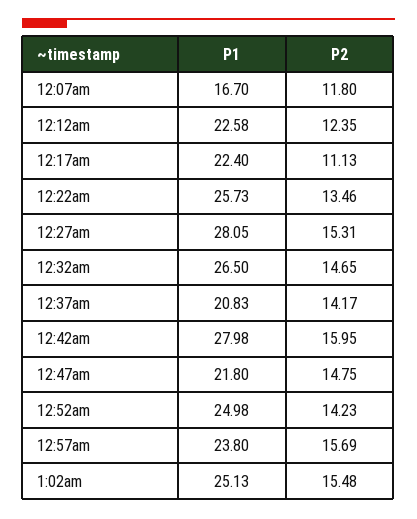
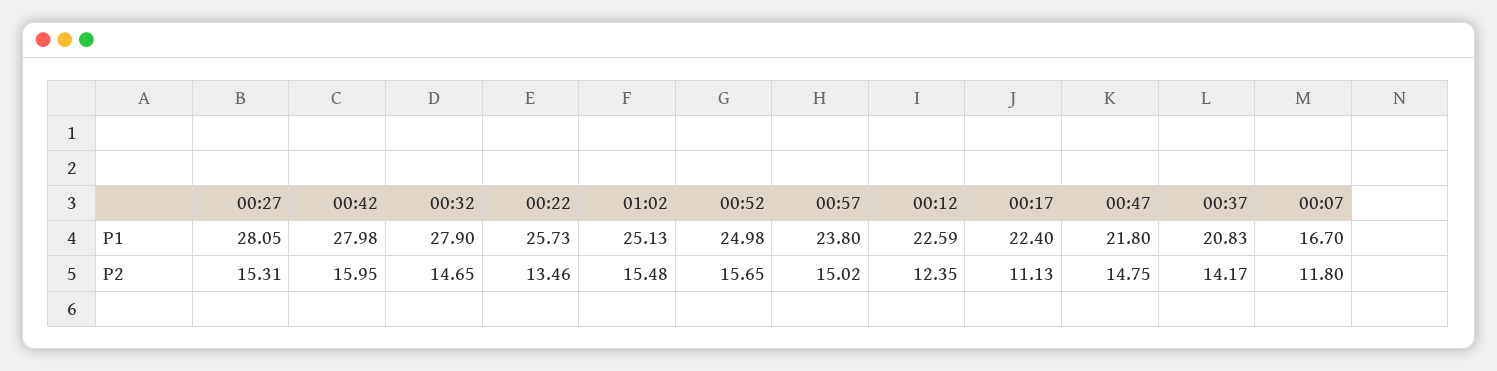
  {
    "P1": {
      "12:07am": 16.7,
-     "12:12am": 22.58,
+     "12:12am": 22.59,
      "12:17am": 22.4,
      "12:22am": 25.73,
      "12:27am": 28.05,
-     "12:32am": 26.5,
+     "12:32am": 27.9,
      "12:37am": 20.83,
      "12:42am": 27.98,
      "12:47am": 21.8,
      "12:52am": 24.98,
      "12:57am": 23.8,
      "1:02am": 25.13
    },
    "P2": {
      "12:07am": 11.8,
      "12:12am": 12.35,
      "12:17am": 11.13,
      "12:22am": 13.46,
      "12:27am": 15.31,
      "12:32am": 14.65,
      "12:37am": 14.17,
      "12:42am": 15.95,
      "12:47am": 14.75,
-     "12:52am": 14.23,
+     "12:52am": 15.65,
-     "12:57am": 15.69,
+     "12:57am": 15.02,
      "1:02am": 15.48
    }
  }

